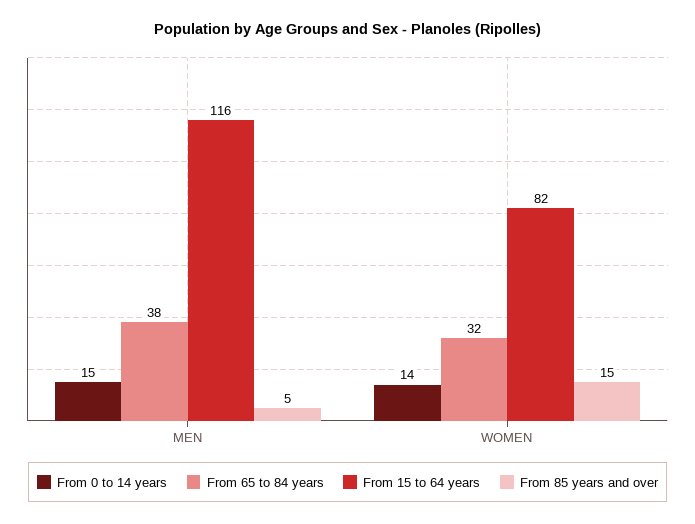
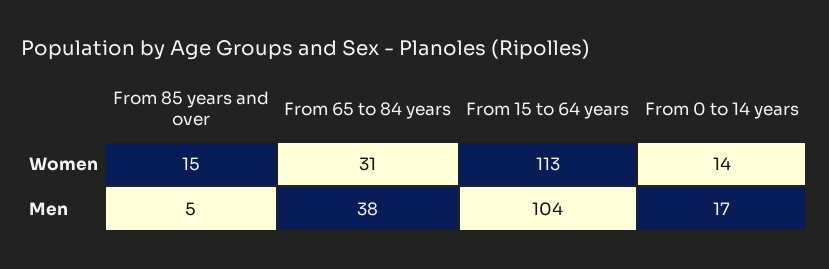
  {
    "From 0 to 14 years": {
-     "MEN": 15,
+     "MEN": 17,
      "WOMEN": 14
    },
    "From 65 to 84 years": {
      "MEN": 38,
-     "WOMEN": 32
+     "WOMEN": 31
    },
    "From 15 to 64 years": {
-     "MEN": 116,
+     "MEN": 104,
-     "WOMEN": 82
+     "WOMEN": 113
    },
    "From 85 years and over": {
      "MEN": 5,
      "WOMEN": 15
    }
  }

